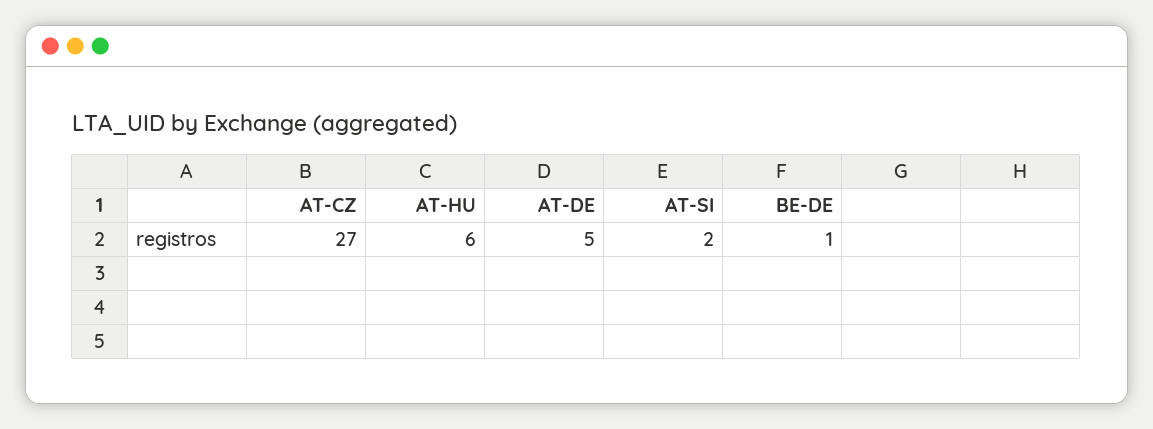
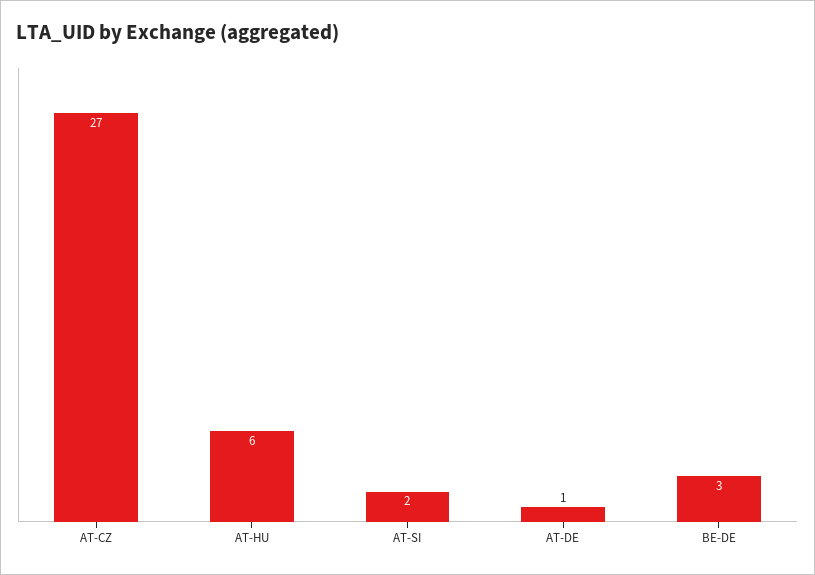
  {
    "AT-CZ": 27,
    "AT-HU": 6,
-   "AT-DE": 5,
+   "AT-DE": 1,
    "AT-SI": 2,
-   "BE-DE": 1
+   "BE-DE": 3
  }

